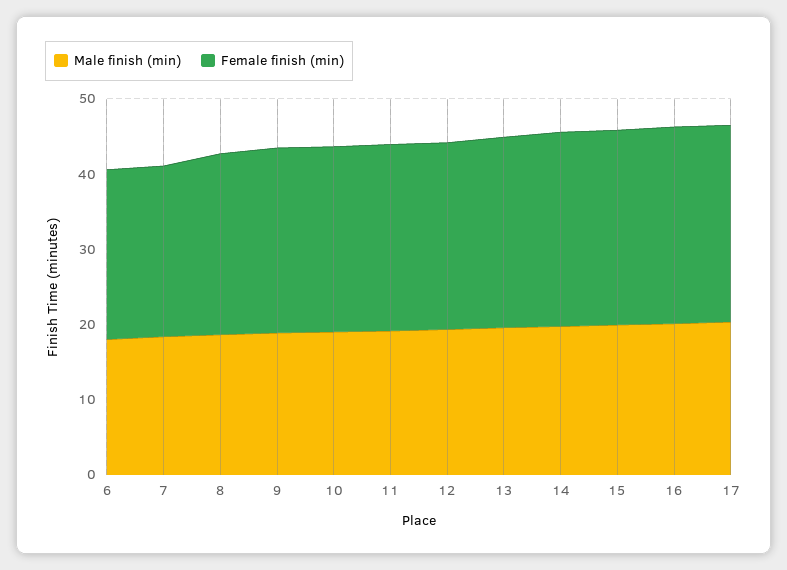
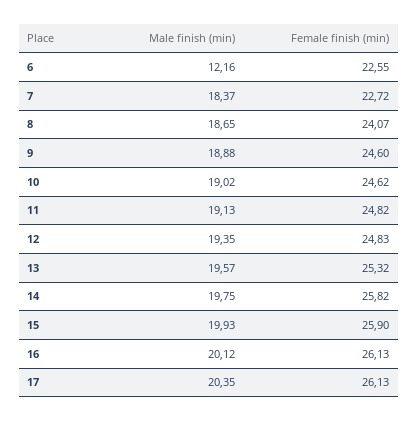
  {
    "Male finish (min)": {
-     "6": 18,
+     "6": 12.16,
      "7": 18.37,
      "8": 18.65,
      "9": 18.88,
      "10": 19.02,
      "11": 19.13,
      "12": 19.35,
      "13": 19.57,
      "14": 19.75,
      "15": 19.93,
      "16": 20.12,
      "17": 20.35
    },
    "Female finish (min)": {
      "6": 22.55,
      "7": 22.72,
      "8": 24.07,
      "9": 24.6,
      "10": 24.62,
      "11": 24.82,
      "12": 24.83,
      "13": 25.32,
      "14": 25.82,
      "15": 25.9,
      "16": 26.13,
      "17": 26.13
    }
  }

